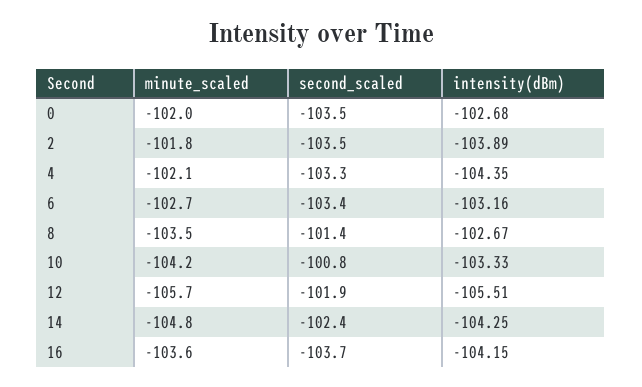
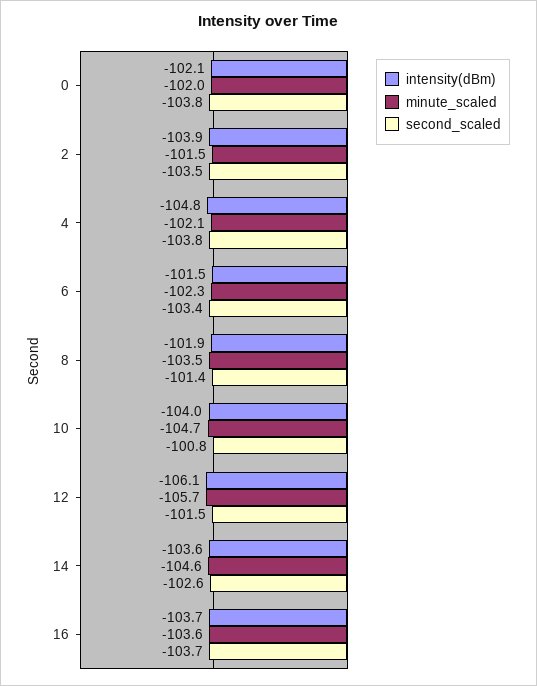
  {
    "minute_scaled": {
      "0": -102,
-     "2": -101.8,
+     "2": -101.5,
      "4": -102.1,
-     "6": -102.7,
+     "6": -102.3,
      "8": -103.5,
-     "10": -104.2,
+     "10": -104.7,
      "12": -105.7,
-     "14": -104.8,
+     "14": -104.6,
      "16": -103.6
    },
    "second_scaled": {
-     "0": -103.5,
+     "0": -103.8,
      "2": -103.5,
-     "4": -103.3,
+     "4": -103.8,
      "6": -103.4,
      "8": -101.4,
      "10": -100.8,
-     "12": -101.9,
+     "12": -101.5,
-     "14": -102.4,
+     "14": -102.6,
      "16": -103.7
    },
    "intensity(dBm)": {
-     "0": -102.68,
+     "0": -102.1,
      "2": -103.89,
-     "4": -104.35,
+     "4": -104.8,
-     "6": -103.16,
+     "6": -101.5,
-     "8": -102.67,
+     "8": -101.9,
-     "10": -103.33,
+     "10": -104,
-     "12": -105.51,
+     "12": -106.1,
-     "14": -104.25,
+     "14": -103.6,
-     "16": -104.15
+     "16": -103.7
    }
  }

